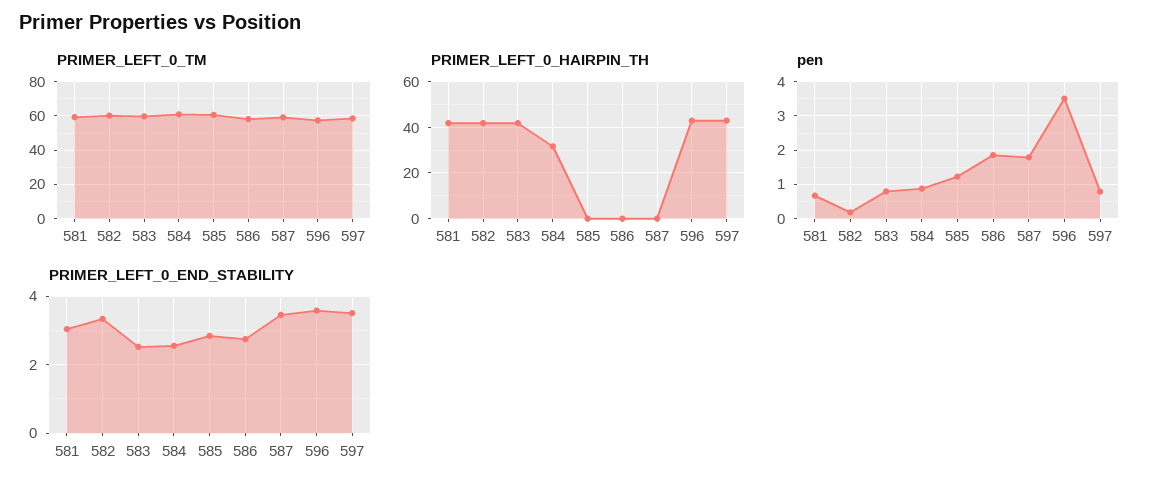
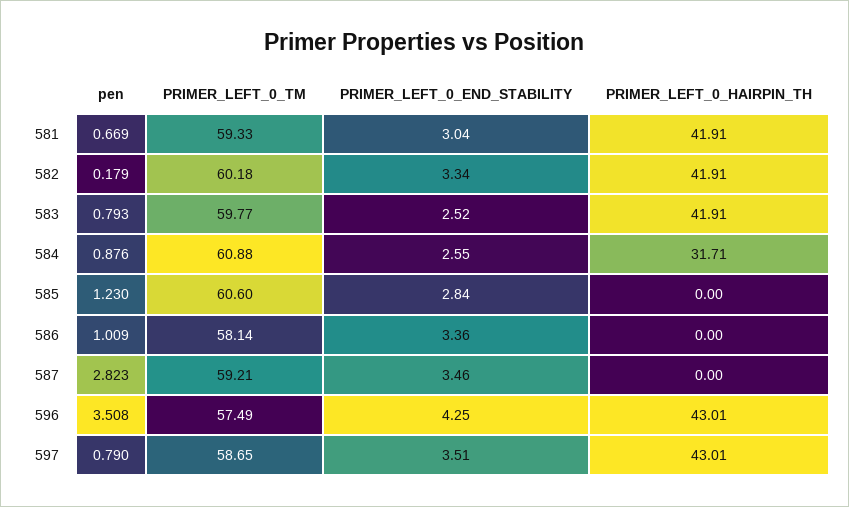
  {
    "PRIMER_LEFT_0_TM": {
      "581": 59.33,
      "582": 60.18,
      "583": 59.77,
      "584": 60.88,
      "585": 60.6,
      "586": 58.14,
      "587": 59.21,
      "596": 57.49,
      "597": 58.65
    },
    "PRIMER_LEFT_0_HAIRPIN_TH": {
      "581": 41.91,
      "582": 41.91,
      "583": 41.91,
      "584": 31.71,
      "585": 0,
      "586": 0,
      "587": 0,
      "596": 43.01,
      "597": 43.01
    },
    "pen": {
      "581": 0.669,
      "582": 0.179,
      "583": 0.793,
      "584": 0.876,
      "585": 1.23,
-     "586": 1.8,
+     "586": 1.009,
-     "587": 1.8,
+     "587": 2.823,
      "596": 3.508,
      "597": 0.79
    },
    "PRIMER_LEFT_0_END_STABILITY": {
      "581": 3.04,
      "582": 3.34,
      "583": 2.52,
      "584": 2.55,
      "585": 2.84,
-     "586": 2.8,
+     "586": 3.36,
      "587": 3.46,
-     "596": 3.6,
+     "596": 4.25,
      "597": 3.51
    }
  }

